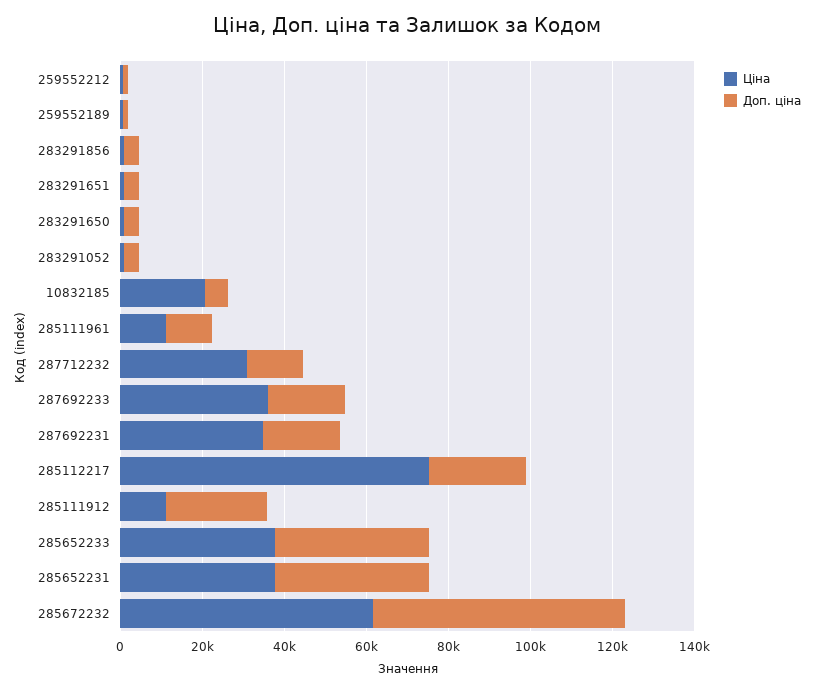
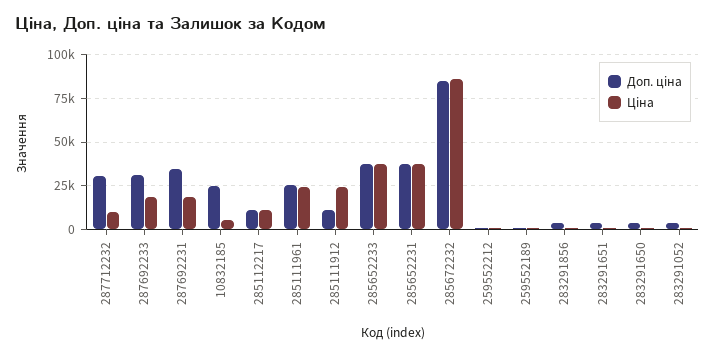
  {
    "Ціна": {
      "259552212": 0,
      "259552189": 0,
      "283291856": 0,
      "283291651": 0,
      "283291650": 0,
      "283291052": 0,
-     "10832185": 20000,
+     "10832185": 5000,
-     "285111961": 10000,
+     "285111961": 25000,
-     "287712232": 30000,
+     "287712232": 10000,
-     "287692233": 35000,
+     "287692233": 20000,
-     "287692231": 35000,
+     "287692231": 20000,
-     "285112217": 75000,
+     "285112217": 10000,
-     "285111912": 10000,
+     "285111912": 25000,
      "285652233": 40000,
      "285652231": 40000,
-     "285672232": 60000
+     "285672232": 85000
    },
    "Доп. ціна": {
      "259552212": 0,
      "259552189": 0,
      "283291856": 5000,
      "283291651": 5000,
      "283291650": 5000,
      "283291052": 5000,
-     "10832185": 5000,
+     "10832185": 25000,
-     "285111961": 10000,
+     "285111961": 25000,
-     "287712232": 15000,
+     "287712232": 30000,
-     "287692233": 20000,
+     "287692233": 30000,
-     "287692231": 20000,
+     "287692231": 35000,
-     "285112217": 25000,
+     "285112217": 10000,
-     "285111912": 25000,
+     "285111912": 10000,
      "285652233": 40000,
      "285652231": 40000,
-     "285672232": 60000
+     "285672232": 85000
    }
  }

